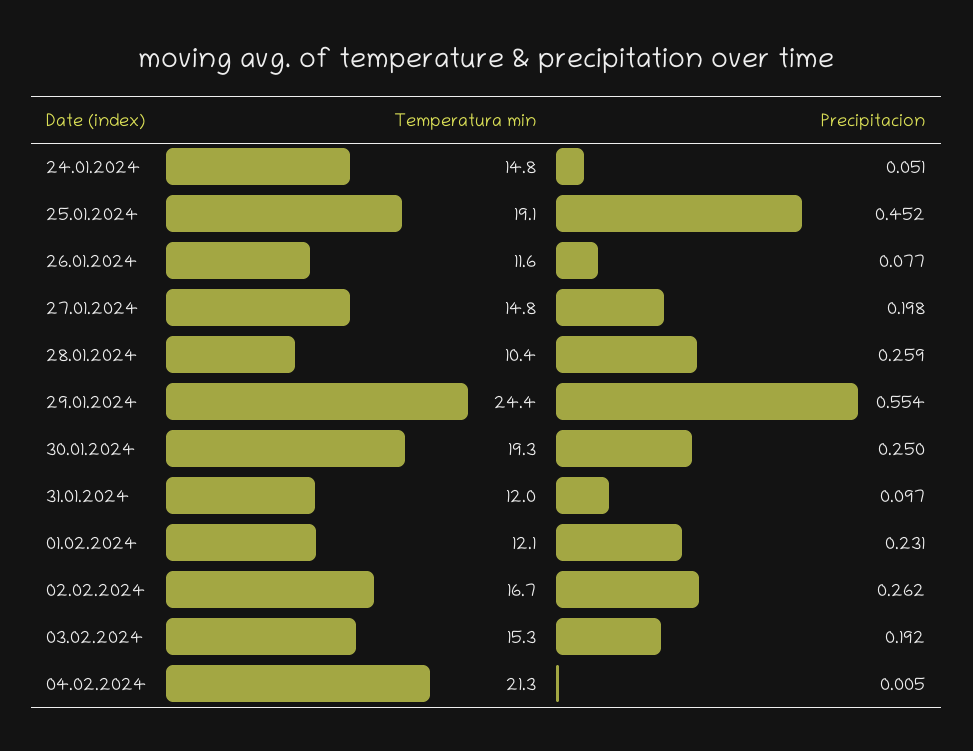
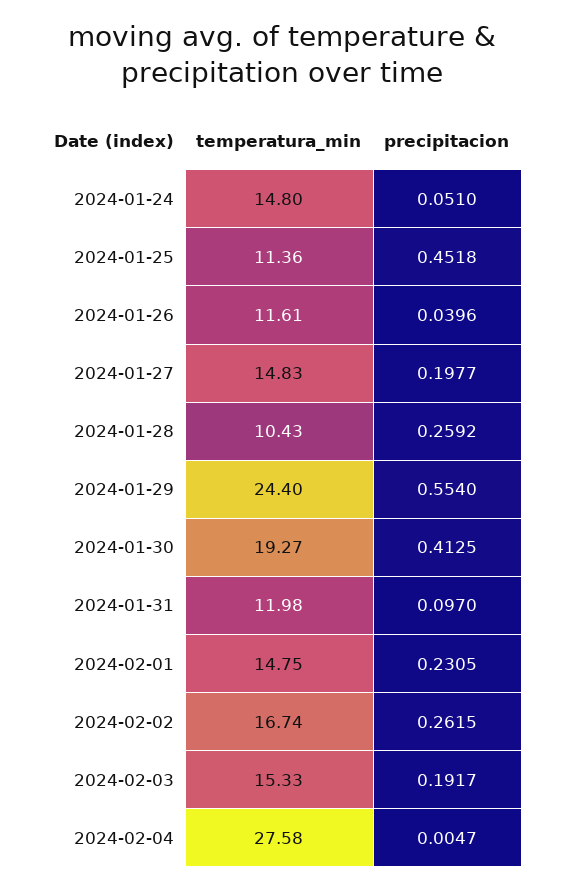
  {
    "Temperatura min": {
      "24.01.2024": 14.8,
-     "25.01.2024": 19.1,
+     "25.01.2024": 11.36,
      "26.01.2024": 11.61,
      "27.01.2024": 14.83,
      "28.01.2024": 10.43,
      "29.01.2024": 24.4,
      "30.01.2024": 19.27,
      "31.01.2024": 11.98,
-     "01.02.2024": 12.1,
+     "01.02.2024": 14.75,
      "02.02.2024": 16.74,
      "03.02.2024": 15.33,
-     "04.02.2024": 21.3
+     "04.02.2024": 27.58
    },
    "Precipitacion": {
      "24.01.2024": 0.051,
      "25.01.2024": 0.4518,
-     "26.01.2024": 0.077,
+     "26.01.2024": 0.0396,
      "27.01.2024": 0.1977,
      "28.01.2024": 0.2592,
      "29.01.2024": 0.554,
-     "30.01.2024": 0.25,
+     "30.01.2024": 0.4125,
      "31.01.2024": 0.097,
      "01.02.2024": 0.2305,
      "02.02.2024": 0.2615,
      "03.02.2024": 0.1917,
      "04.02.2024": 0.0047
    }
  }

